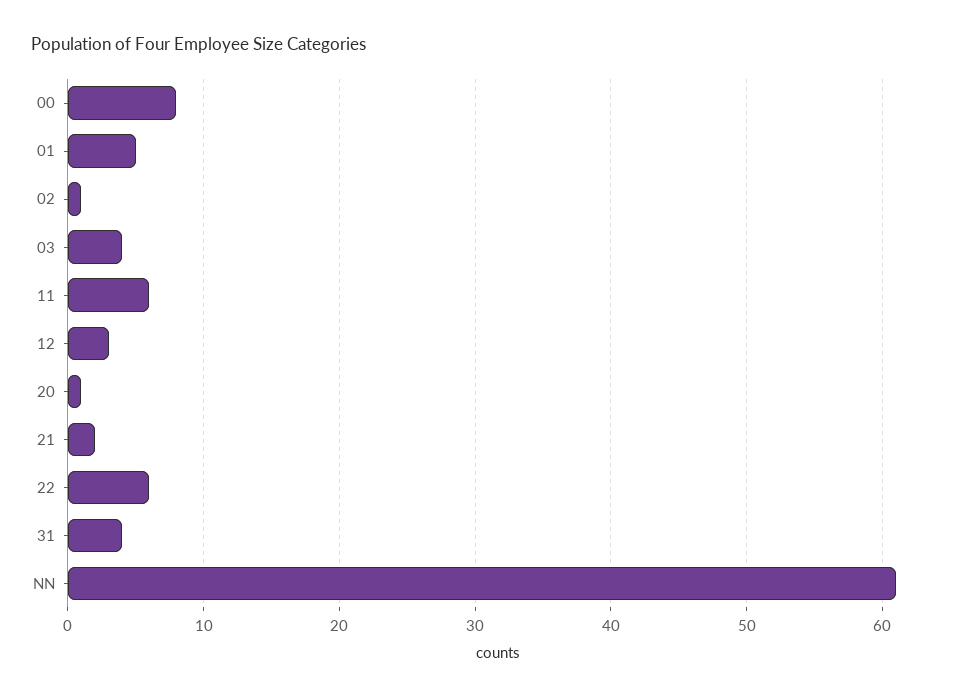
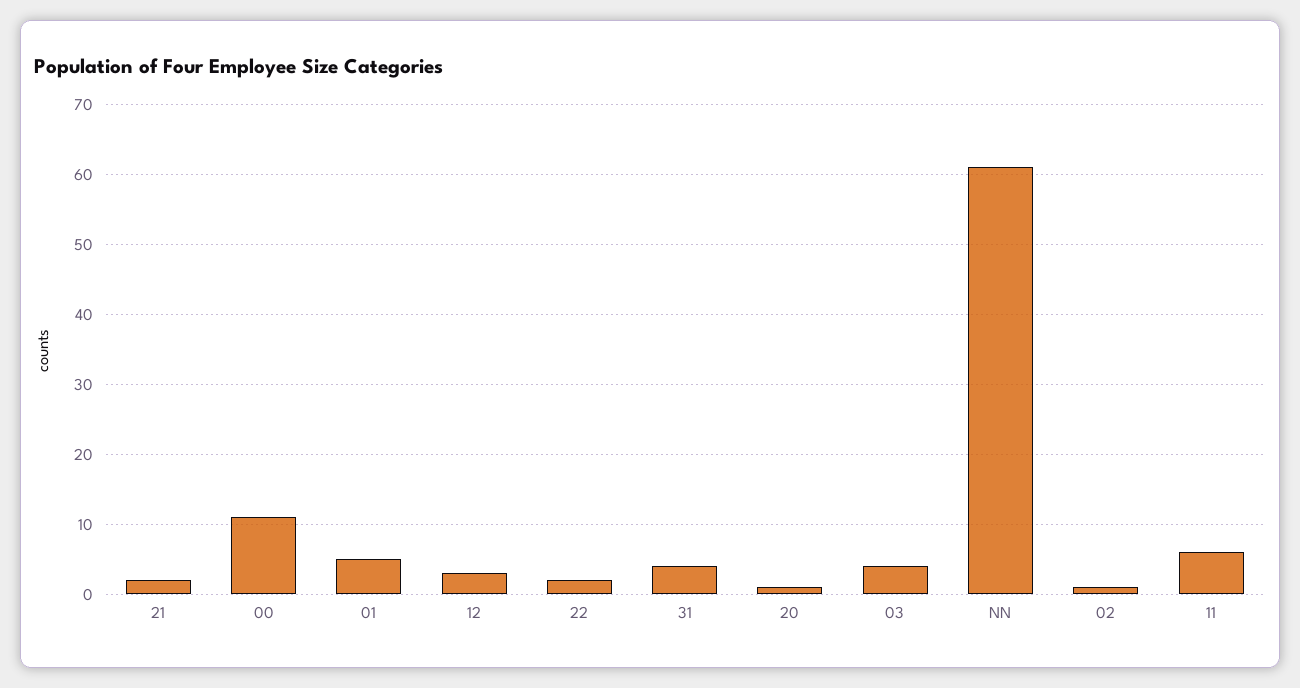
  {
-   "00": 8,
+   "00": 11,
    "01": 5,
    "02": 1,
    "03": 4,
    "11": 6,
    "12": 3,
    "20": 1,
    "21": 2,
-   "22": 6,
+   "22": 2,
    "31": 4,
    "NN": 61
  }

